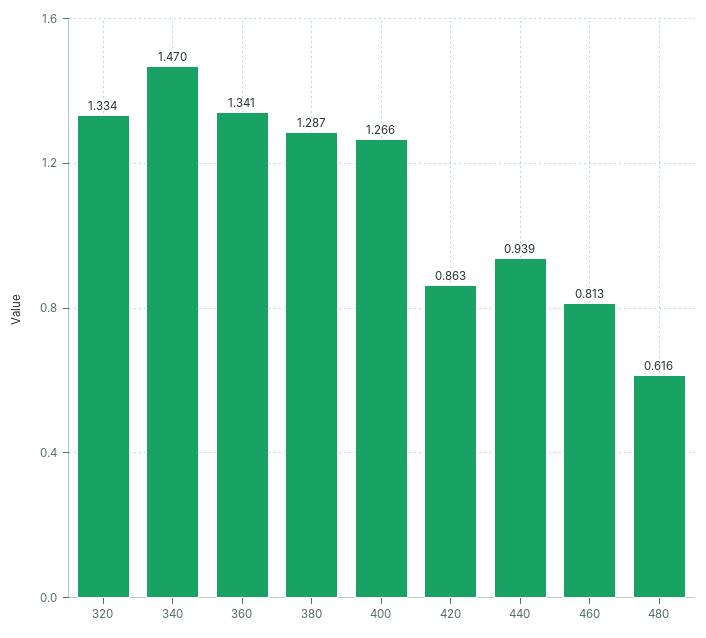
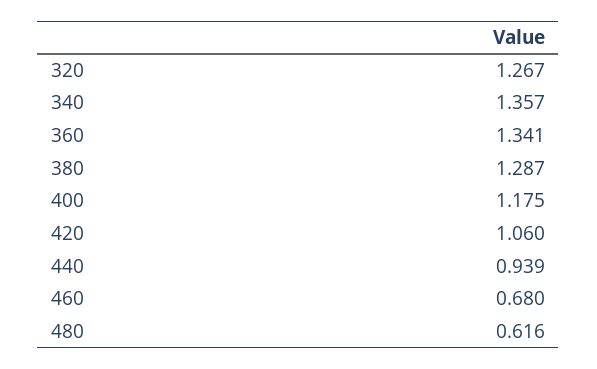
  {
-   "320": 1.334,
+   "320": 1.267,
-   "340": 1.47,
+   "340": 1.357,
    "360": 1.341,
    "380": 1.287,
-   "400": 1.266,
+   "400": 1.175,
-   "420": 0.863,
+   "420": 1.06,
    "440": 0.939,
-   "460": 0.813,
+   "460": 0.68,
    "480": 0.616
  }

